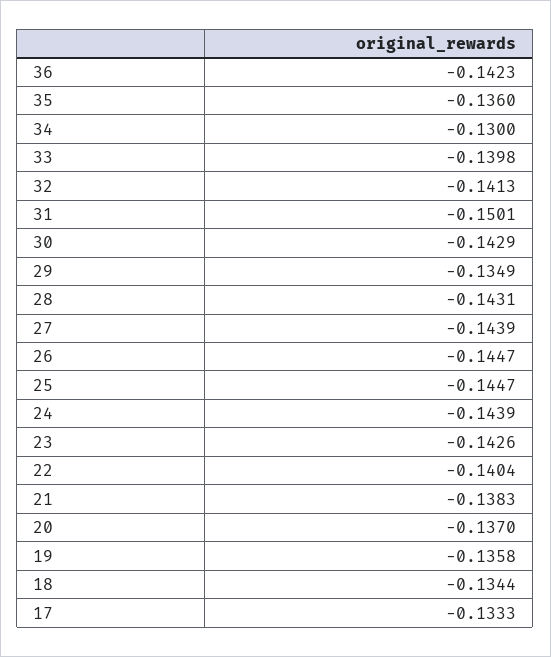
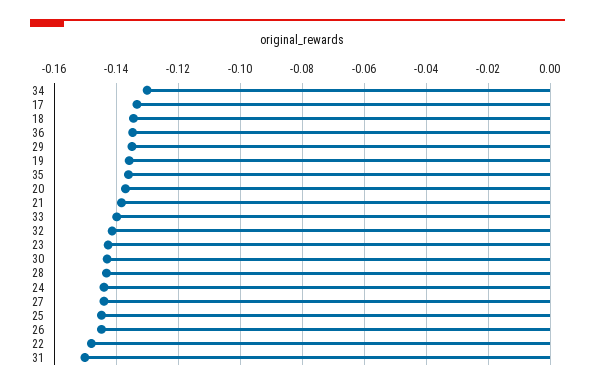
  {
-   "36": -0.1423,
+   "36": -0.134,
    "35": -0.136,
    "34": -0.13,
    "33": -0.1398,
    "32": -0.1413,
    "31": -0.1501,
    "30": -0.1429,
    "29": -0.1349,
    "28": -0.1431,
    "27": -0.1439,
    "26": -0.1447,
    "25": -0.1447,
    "24": -0.1439,
    "23": -0.1426,
-   "22": -0.1404,
+   "22": -0.148,
    "21": -0.1383,
    "20": -0.137,
    "19": -0.1358,
    "18": -0.1344,
    "17": -0.1333
  }

